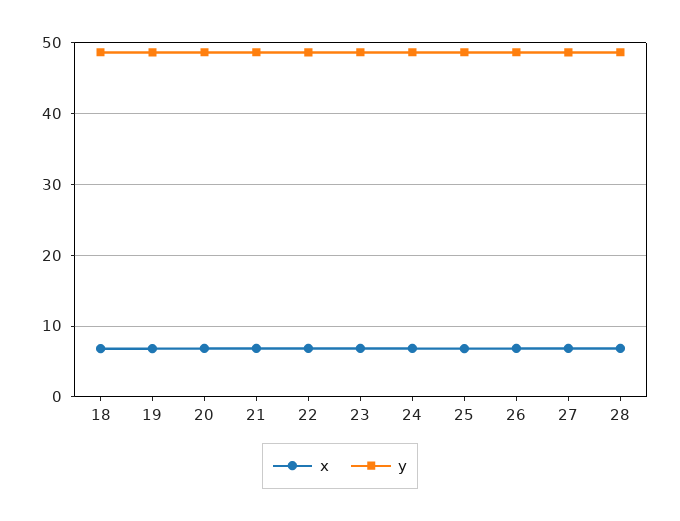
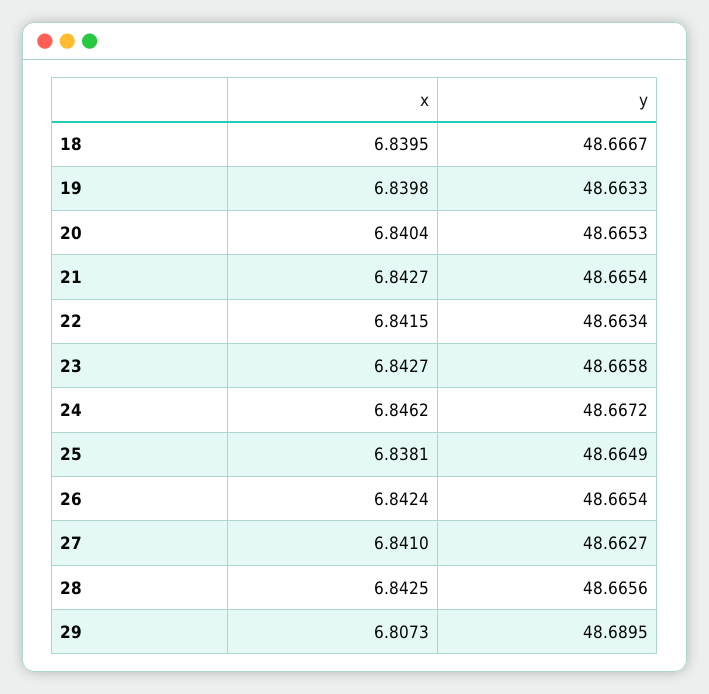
  {
    "x": {
      "18": 6.8395,
      "19": 6.8398,
      "20": 6.8404,
      "21": 6.8427,
      "22": 6.8415,
      "23": 6.8427,
      "24": 6.8462,
      "25": 6.8381,
      "26": 6.8424,
      "27": 6.841,
-     "28": 6.8425
+     "28": 6.8425,
+     "29": 6.8073
    },
    "y": {
      "18": 48.6667,
      "19": 48.6633,
      "20": 48.6653,
      "21": 48.6654,
      "22": 48.6634,
      "23": 48.6658,
      "24": 48.6672,
      "25": 48.6649,
      "26": 48.6654,
      "27": 48.6627,
-     "28": 48.6656
+     "28": 48.6656,
+     "29": 48.6895
    }
  }

